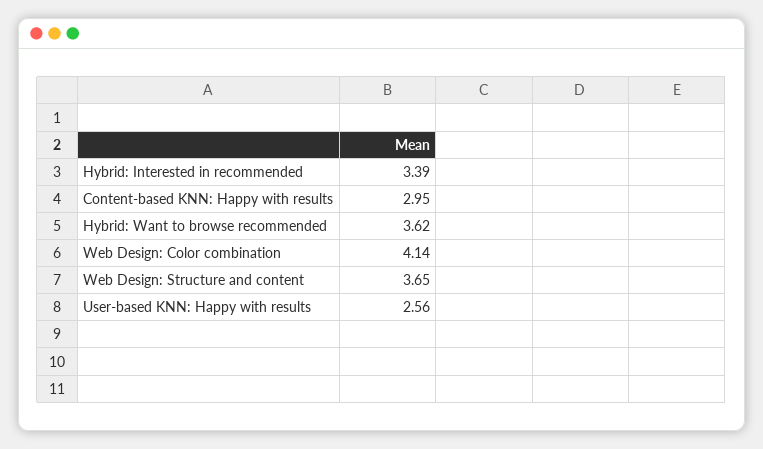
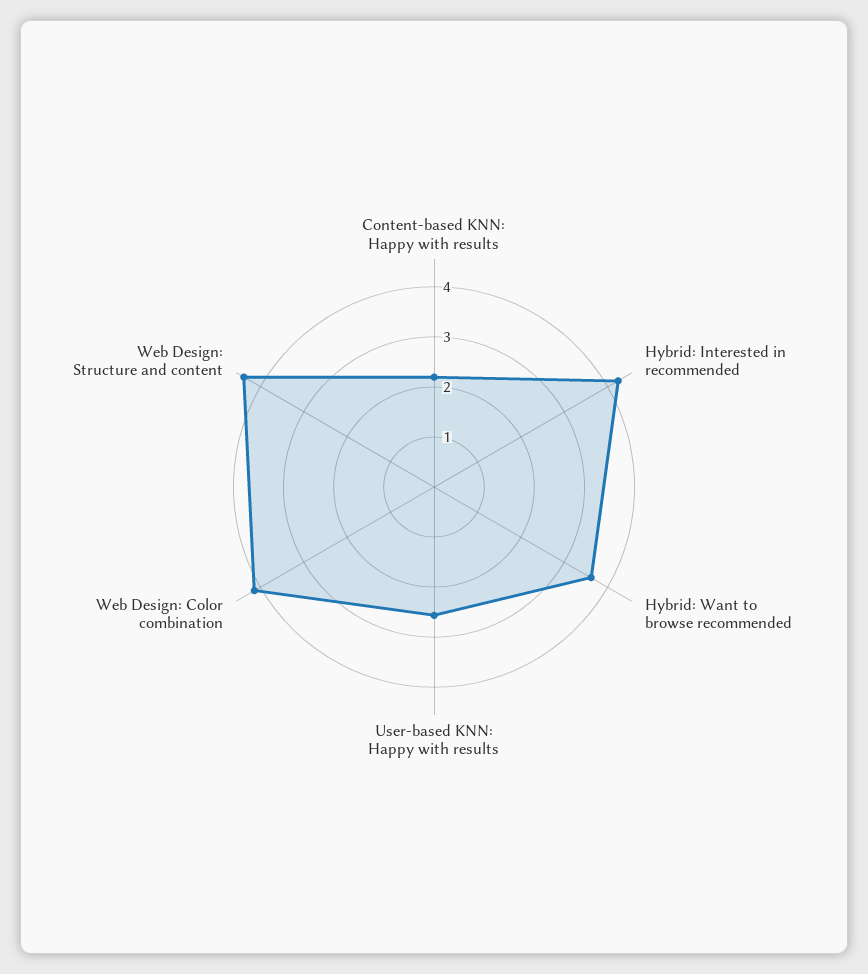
  {
-   "Hybrid: Interested in recommended": 3.39,
+   "Hybrid: Interested in recommended": 4.2,
-   "Content-based KNN: Happy with results": 2.95,
+   "Content-based KNN: Happy with results": 2.2,
    "Hybrid: Want to browse recommended": 3.62,
    "Web Design: Color combination": 4.14,
-   "Web Design: Structure and content": 3.65,
+   "Web Design: Structure and content": 4.4,
    "User-based KNN: Happy with results": 2.56
  }

